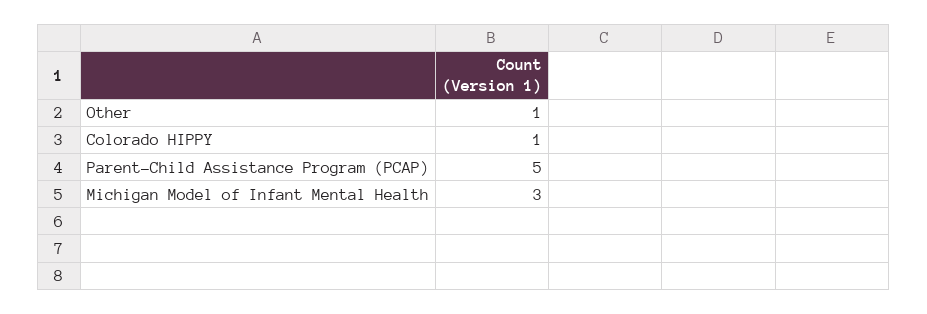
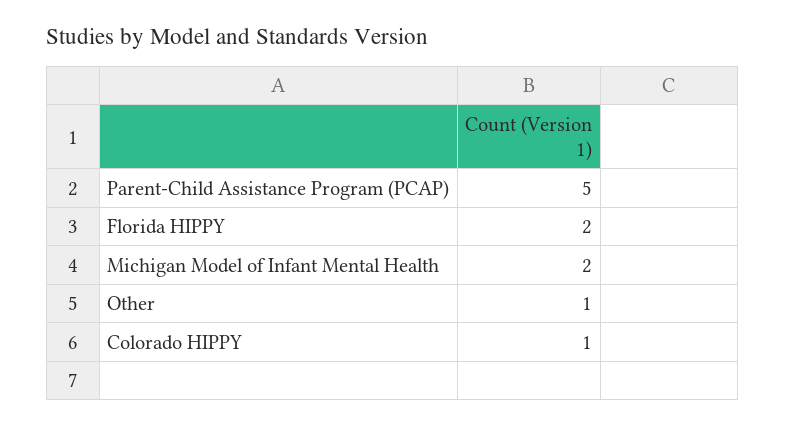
  {
    "Other": 1,
    "Colorado HIPPY": 1,
    "Parent-Child Assistance Program (PCAP)": 5,
-   "Michigan Model of Infant Mental Health": 3
+   "Michigan Model of Infant Mental Health": 2,
+   "Florida HIPPY": 2
  }

